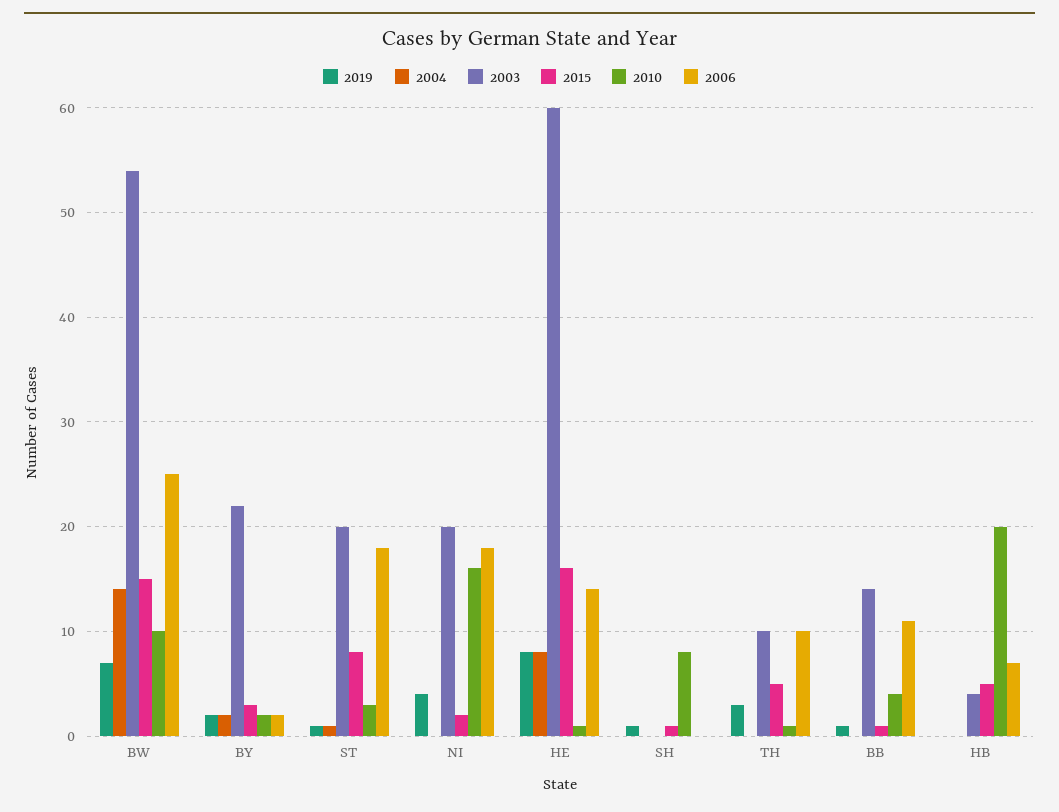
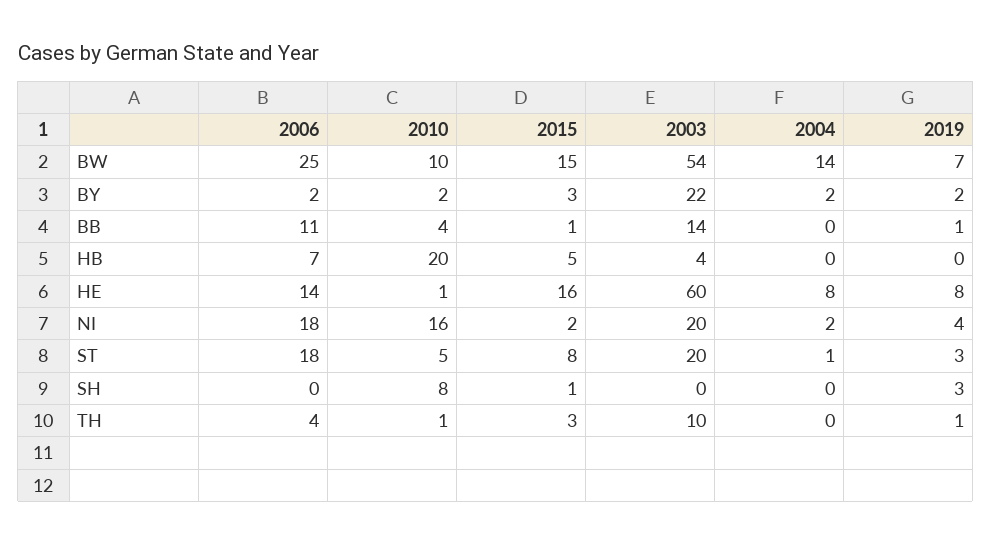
  {
    "2019": {
      "BW": 7,
      "BY": 2,
-     "ST": 1,
+     "ST": 3,
      "NI": 4,
      "HE": 8,
-     "SH": 1,
+     "SH": 3,
-     "TH": 3,
+     "TH": 1,
      "BB": 1,
      "HB": 0
    },
    "2004": {
      "BW": 14,
      "BY": 2,
      "ST": 1,
-     "NI": 0,
+     "NI": 2,
      "HE": 8,
      "SH": 0,
      "TH": 0,
      "BB": 0,
      "HB": 0
    },
    "2003": {
      "BW": 54,
      "BY": 22,
      "ST": 20,
      "NI": 20,
      "HE": 60,
      "SH": 0,
      "TH": 10,
      "BB": 14,
      "HB": 4
    },
    "2015": {
      "BW": 15,
      "BY": 3,
      "ST": 8,
      "NI": 2,
      "HE": 16,
      "SH": 1,
-     "TH": 5,
+     "TH": 3,
      "BB": 1,
      "HB": 5
    },
    "2010": {
      "BW": 10,
      "BY": 2,
-     "ST": 3,
+     "ST": 5,
      "NI": 16,
      "HE": 1,
      "SH": 8,
      "TH": 1,
      "BB": 4,
      "HB": 20
    },
    "2006": {
      "BW": 25,
      "BY": 2,
      "ST": 18,
      "NI": 18,
      "HE": 14,
      "SH": 0,
-     "TH": 10,
+     "TH": 4,
      "BB": 11,
      "HB": 7
    }
  }

